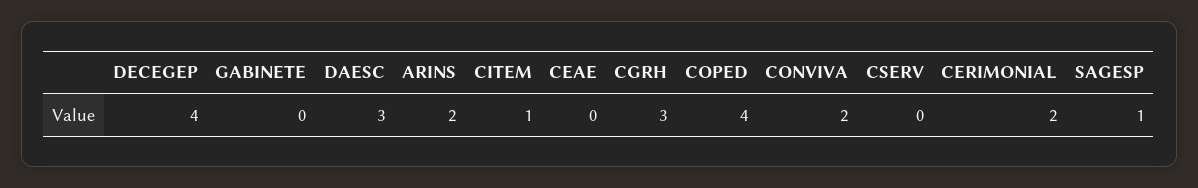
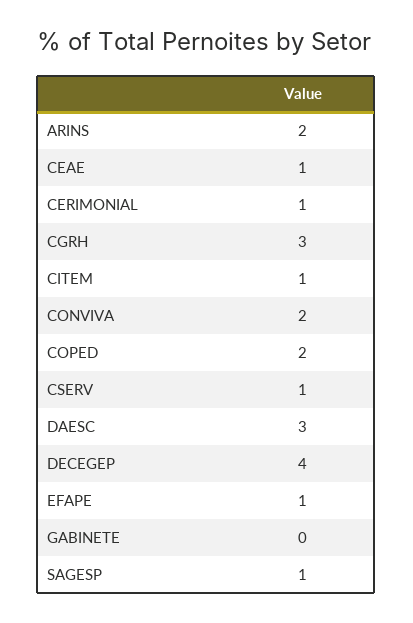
  {
    "DECEGEP": 4,
    "GABINETE": 0,
    "DAESC": 3,
    "ARINS": 2,
    "CITEM": 1,
-   "CEAE": 0,
+   "CEAE": 1,
    "CGRH": 3,
-   "COPED": 4,
+   "COPED": 2,
    "CONVIVA": 2,
-   "CSERV": 0,
+   "CSERV": 1,
-   "CERIMONIAL": 2,
+   "CERIMONIAL": 1,
-   "SAGESP": 1
+   "SAGESP": 1,
+   "EFAPE": 1
  }

